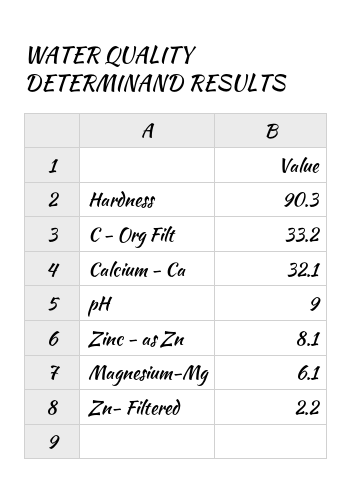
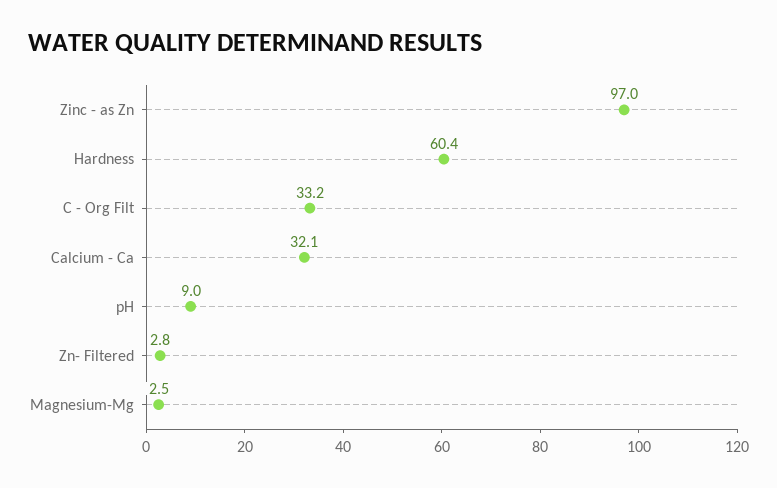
  {
-   "Hardness": 90.3,
+   "Hardness": 60.4,
    "C - Org Filt": 33.2,
    "Calcium - Ca": 32.1,
    "pH": 9,
-   "Zinc - as Zn": 8.1,
+   "Zinc - as Zn": 97,
-   "Magnesium-Mg": 6.1,
+   "Magnesium-Mg": 2.5,
-   "Zn- Filtered": 2.2
+   "Zn- Filtered": 2.8
  }

